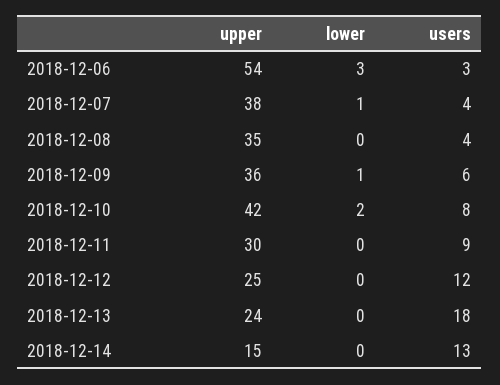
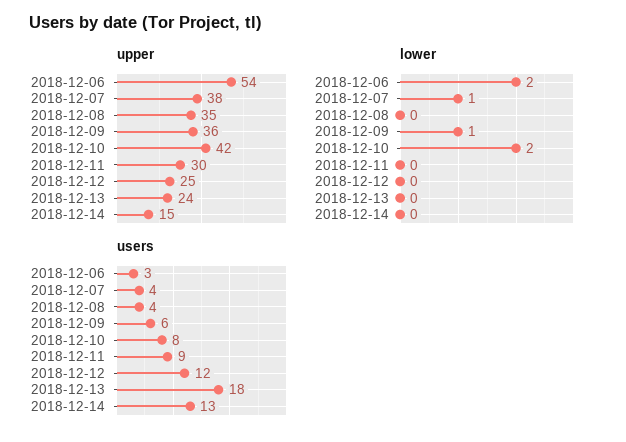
  {
    "upper": {
      "2018-12-06": 54,
      "2018-12-07": 38,
      "2018-12-08": 35,
      "2018-12-09": 36,
      "2018-12-10": 42,
      "2018-12-11": 30,
      "2018-12-12": 25,
      "2018-12-13": 24,
      "2018-12-14": 15
    },
    "lower": {
-     "2018-12-06": 3,
+     "2018-12-06": 2,
      "2018-12-07": 1,
      "2018-12-08": 0,
      "2018-12-09": 1,
      "2018-12-10": 2,
      "2018-12-11": 0,
      "2018-12-12": 0,
      "2018-12-13": 0,
      "2018-12-14": 0
    },
    "users": {
      "2018-12-06": 3,
      "2018-12-07": 4,
      "2018-12-08": 4,
      "2018-12-09": 6,
      "2018-12-10": 8,
      "2018-12-11": 9,
      "2018-12-12": 12,
      "2018-12-13": 18,
      "2018-12-14": 13
    }
  }

